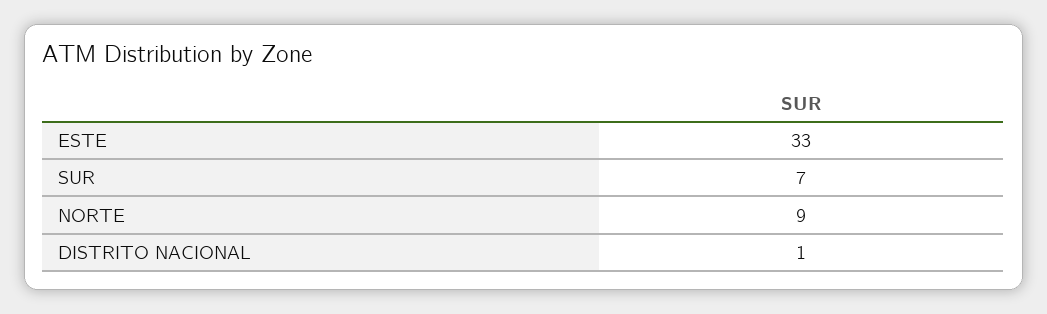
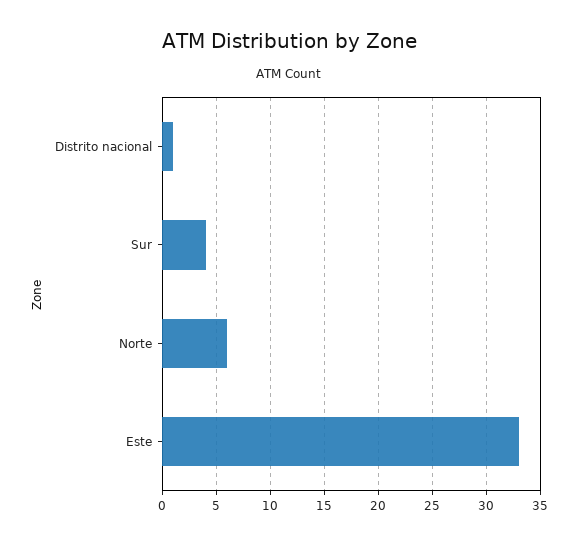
  {
    "ESTE": 33,
-   "SUR": 7,
+   "SUR": 4,
-   "NORTE": 9,
+   "NORTE": 6,
    "DISTRITO NACIONAL": 1
  }

